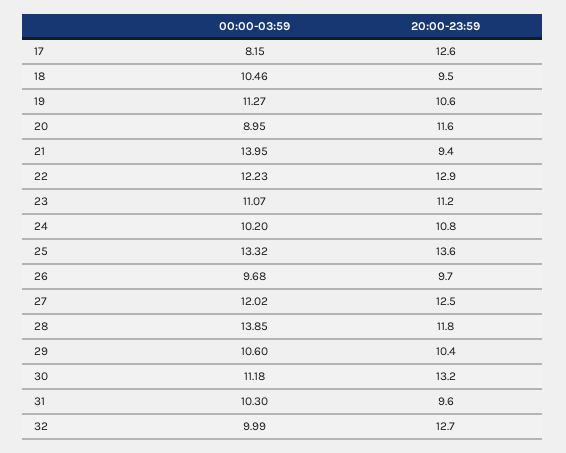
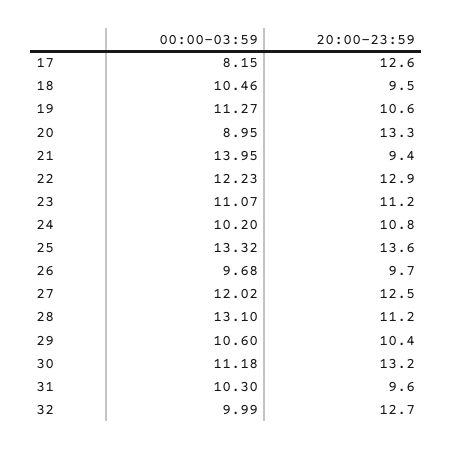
  {
    "00:00-03:59": {
      "17": 8.15,
      "18": 10.46,
      "19": 11.27,
      "20": 8.95,
      "21": 13.95,
      "22": 12.23,
      "23": 11.07,
      "24": 10.2,
      "25": 13.32,
      "26": 9.68,
      "27": 12.02,
-     "28": 13.85,
+     "28": 13.1,
      "29": 10.6,
      "30": 11.18,
      "31": 10.3,
      "32": 9.99
    },
    "20:00-23:59": {
      "17": 12.6,
      "18": 9.5,
      "19": 10.6,
-     "20": 11.6,
+     "20": 13.3,
      "21": 9.4,
      "22": 12.9,
      "23": 11.2,
      "24": 10.8,
      "25": 13.6,
      "26": 9.7,
      "27": 12.5,
-     "28": 11.8,
+     "28": 11.2,
      "29": 10.4,
      "30": 13.2,
      "31": 9.6,
      "32": 12.7
    }
  }

